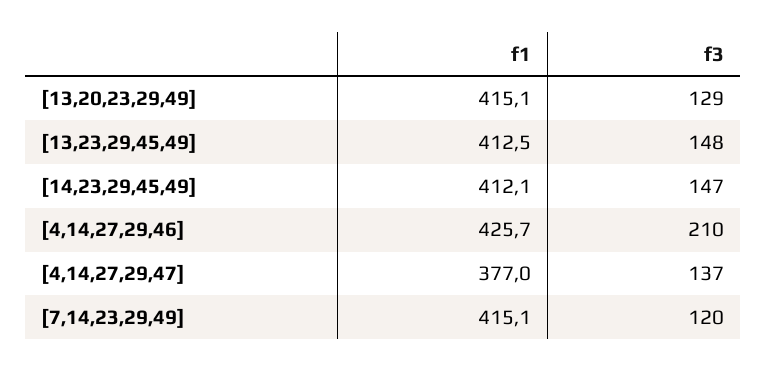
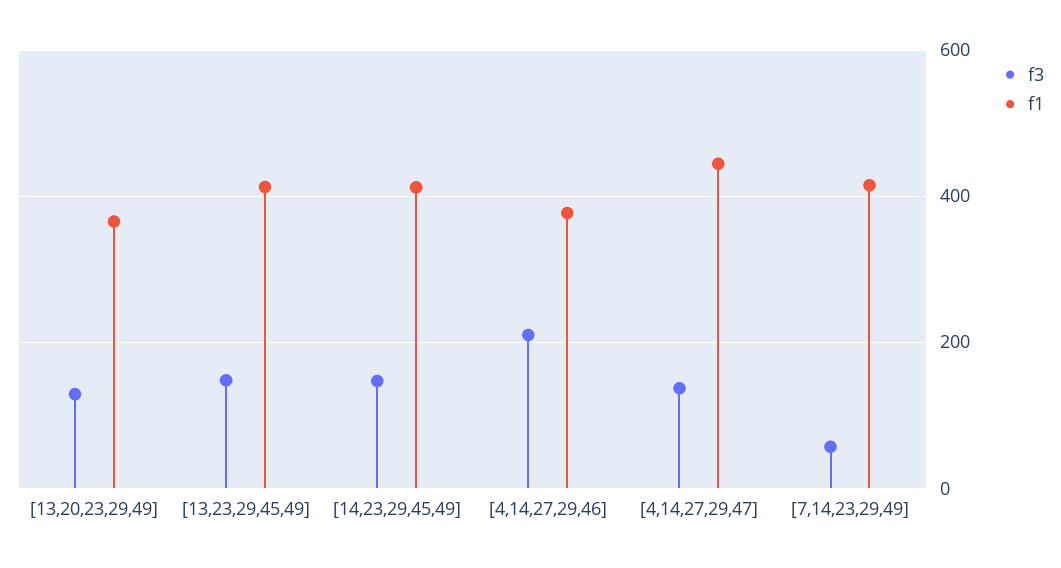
  {
    "f1": {
-     "[13,20,23,29,49]": 415.1,
+     "[13,20,23,29,49]": 360,
      "[13,23,29,45,49]": 412.5,
      "[14,23,29,45,49]": 412.1,
-     "[4,14,27,29,46]": 425.7,
+     "[4,14,27,29,46]": 380,
-     "[4,14,27,29,47]": 377,
+     "[4,14,27,29,47]": 440,
      "[7,14,23,29,49]": 415.1
    },
    "f3": {
      "[13,20,23,29,49]": 129,
      "[13,23,29,45,49]": 148,
      "[14,23,29,45,49]": 147,
      "[4,14,27,29,46]": 210,
      "[4,14,27,29,47]": 137,
-     "[7,14,23,29,49]": 120
+     "[7,14,23,29,49]": 60
    }
  }

